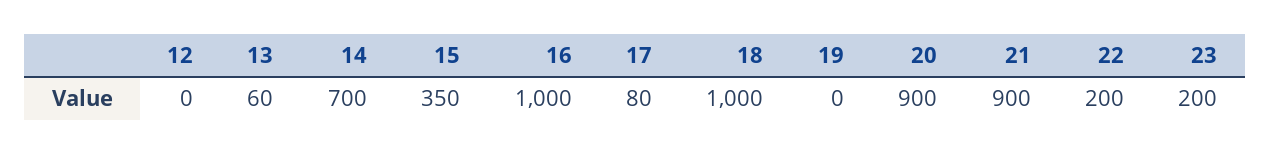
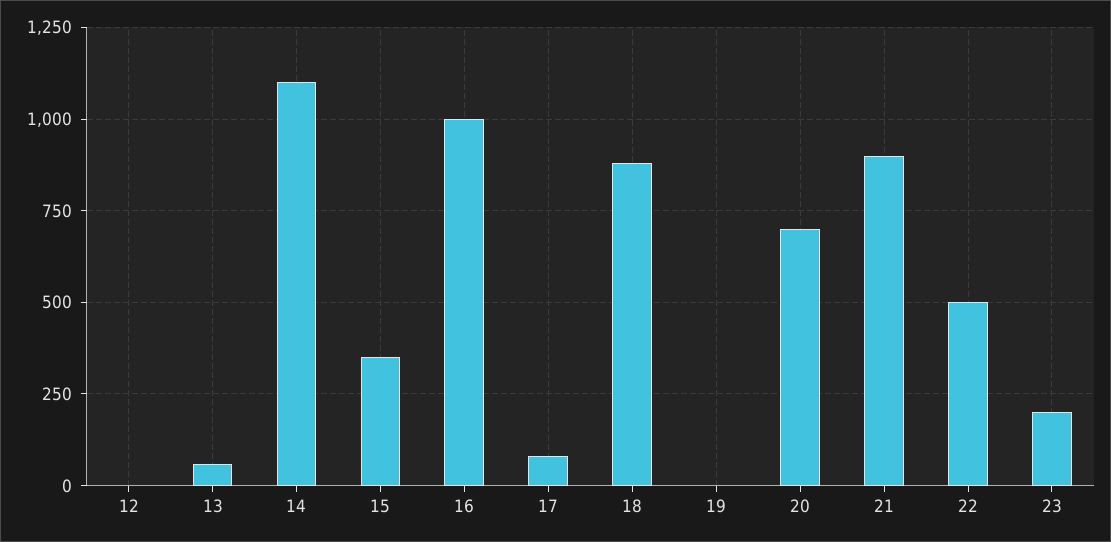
  {
    "12": 0,
    "13": 60,
-   "14": 700,
+   "14": 1100,
    "15": 350,
    "16": 1000,
    "17": 80,
-   "18": 1000,
+   "18": 875,
    "19": 0,
-   "20": 900,
+   "20": 700,
    "21": 900,
-   "22": 200,
+   "22": 500,
    "23": 200
  }

